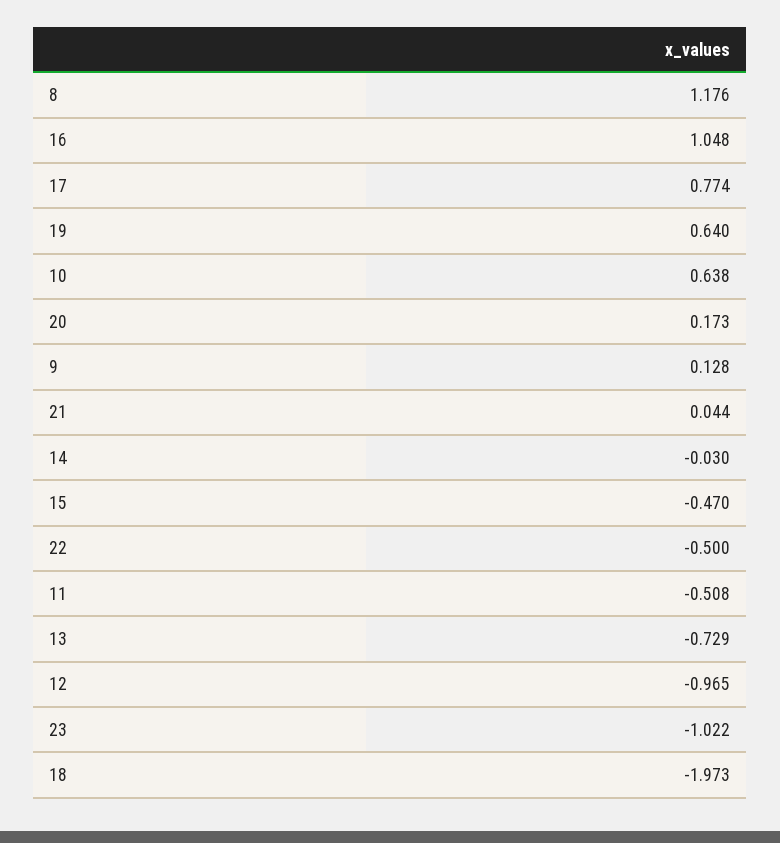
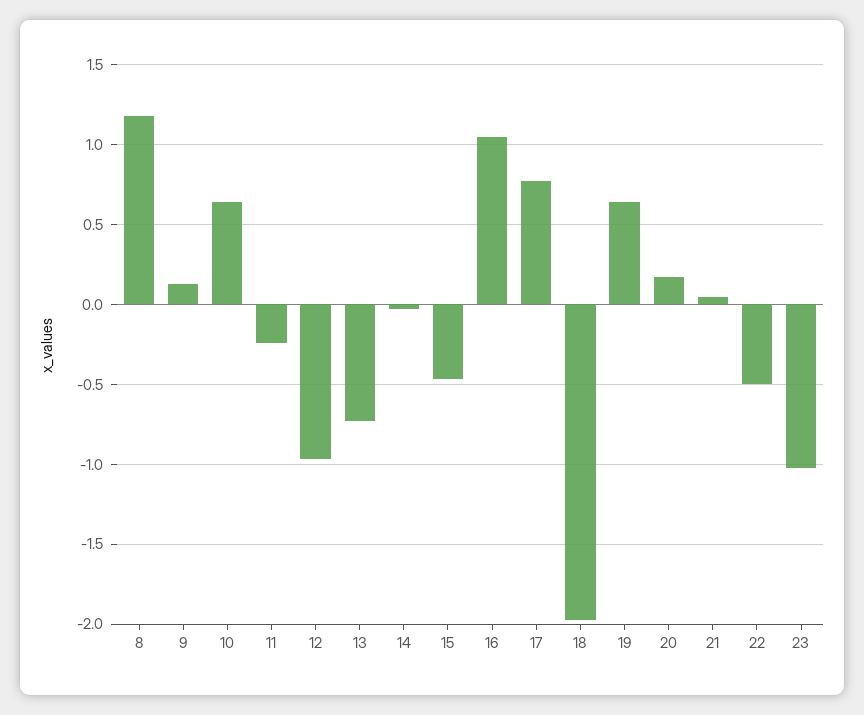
  {
    "8": 1.176,
    "16": 1.048,
    "17": 0.774,
    "19": 0.64,
    "10": 0.638,
    "20": 0.173,
    "9": 0.128,
    "21": 0.044,
    "14": -0.03,
    "15": -0.47,
    "22": -0.5,
-   "11": -0.508,
+   "11": -0.25,
    "13": -0.729,
    "12": -0.965,
    "23": -1.022,
    "18": -1.973
  }

